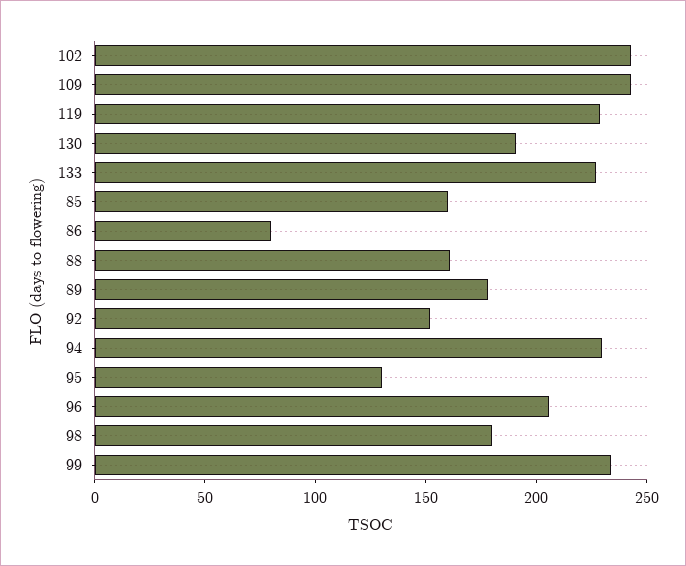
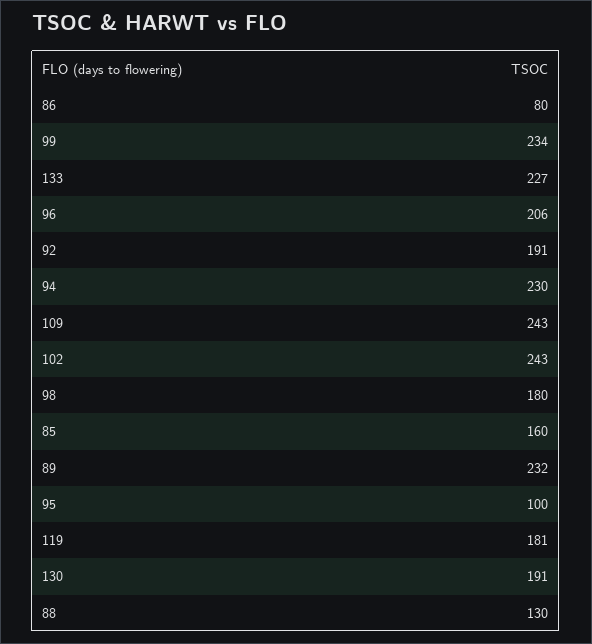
  {
    "102": 243,
    "109": 243,
-   "119": 230,
+   "119": 181,
    "130": 191,
    "133": 227,
    "85": 160,
    "86": 80,
-   "88": 160,
+   "88": 130,
-   "89": 180,
+   "89": 232,
-   "92": 150,
+   "92": 191,
    "94": 230,
-   "95": 130,
+   "95": 100,
    "96": 206,
    "98": 180,
    "99": 234
  }

